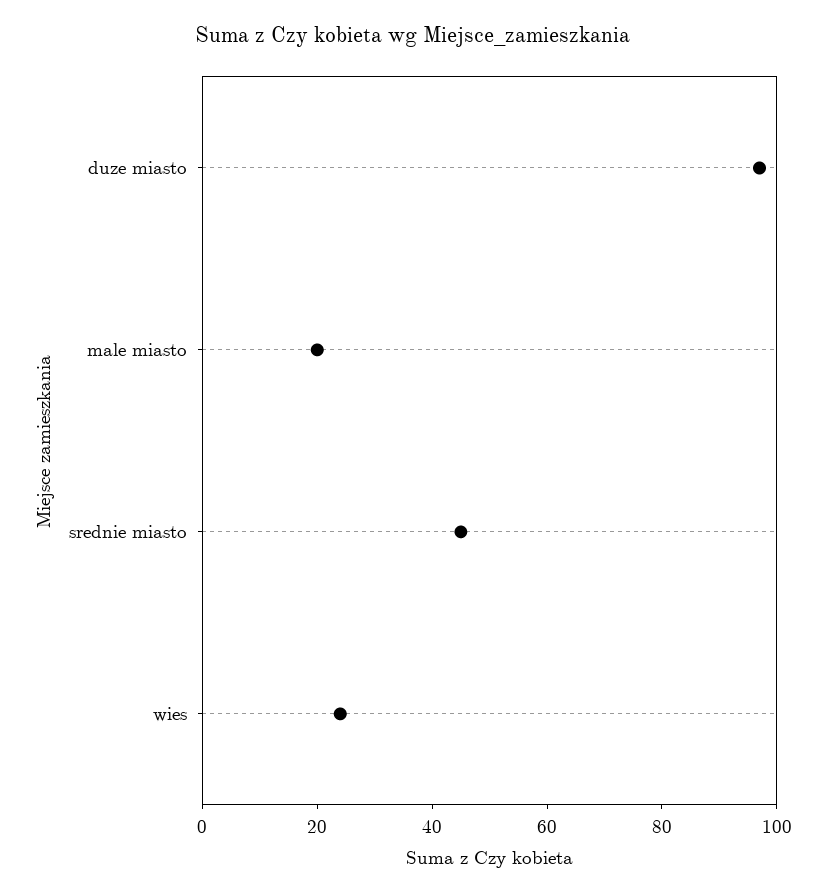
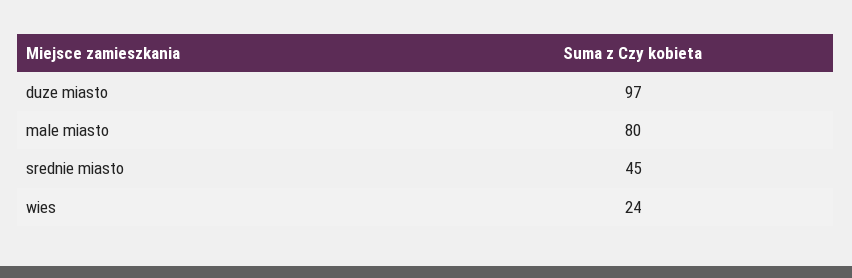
  {
    "duze miasto": 97,
-   "male miasto": 20,
+   "male miasto": 80,
    "srednie miasto": 45,
    "wies": 24
  }

